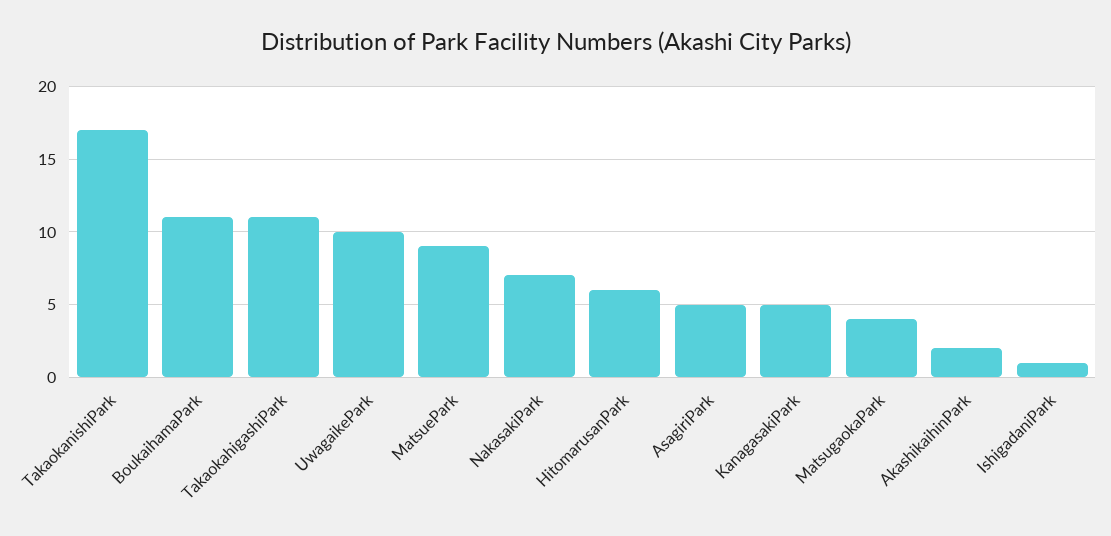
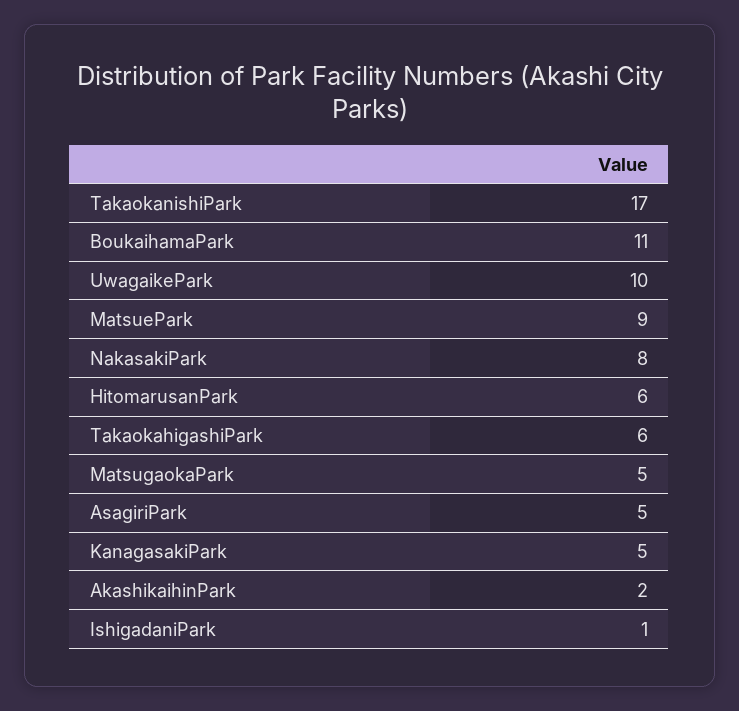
  {
    "TakaokanishiPark": 17,
    "BoukaihamaPark": 11,
-   "TakaokahigashiPark": 11,
+   "TakaokahigashiPark": 6,
    "UwagaikePark": 10,
    "MatsuePark": 9,
-   "NakasakiPark": 7,
+   "NakasakiPark": 8,
    "HitomarusanPark": 6,
    "AsagiriPark": 5,
    "KanagasakiPark": 5,
-   "MatsugaokaPark": 4,
+   "MatsugaokaPark": 5,
    "AkashikaihinPark": 2,
    "IshigadaniPark": 1
  }

